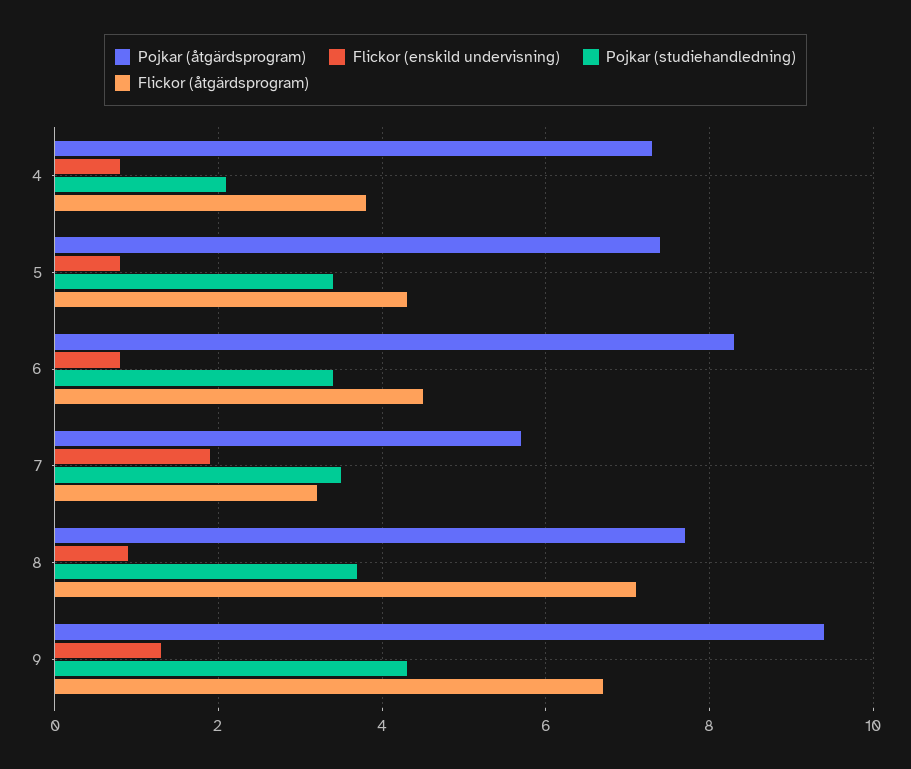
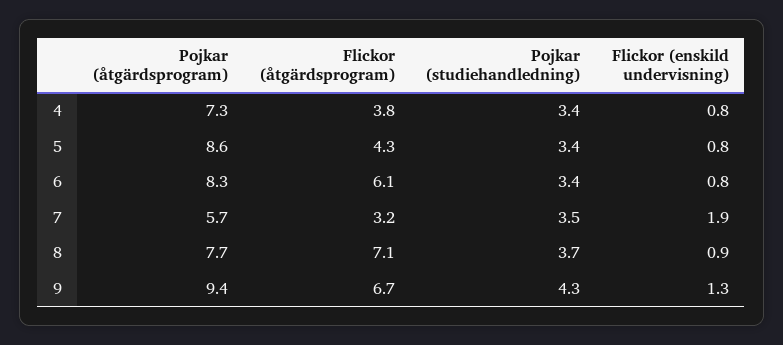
  {
    "Pojkar (åtgärdsprogram)": {
      "4": 7.3,
-     "5": 7.5,
+     "5": 8.6,
      "6": 8.3,
      "7": 5.7,
      "8": 7.7,
      "9": 9.4
    },
    "Flickor (enskild undervisning)": {
      "4": 0.8,
      "5": 0.8,
      "6": 0.8,
      "7": 1.9,
      "8": 0.9,
      "9": 1.3
    },
    "Pojkar (studiehandledning)": {
-     "4": 2,
+     "4": 3.4,
      "5": 3.4,
      "6": 3.4,
      "7": 3.5,
      "8": 3.7,
      "9": 4.3
    },
    "Flickor (åtgärdsprogram)": {
      "4": 3.8,
      "5": 4.3,
-     "6": 4.5,
+     "6": 6.1,
      "7": 3.2,
      "8": 7.1,
      "9": 6.7
    }
  }

